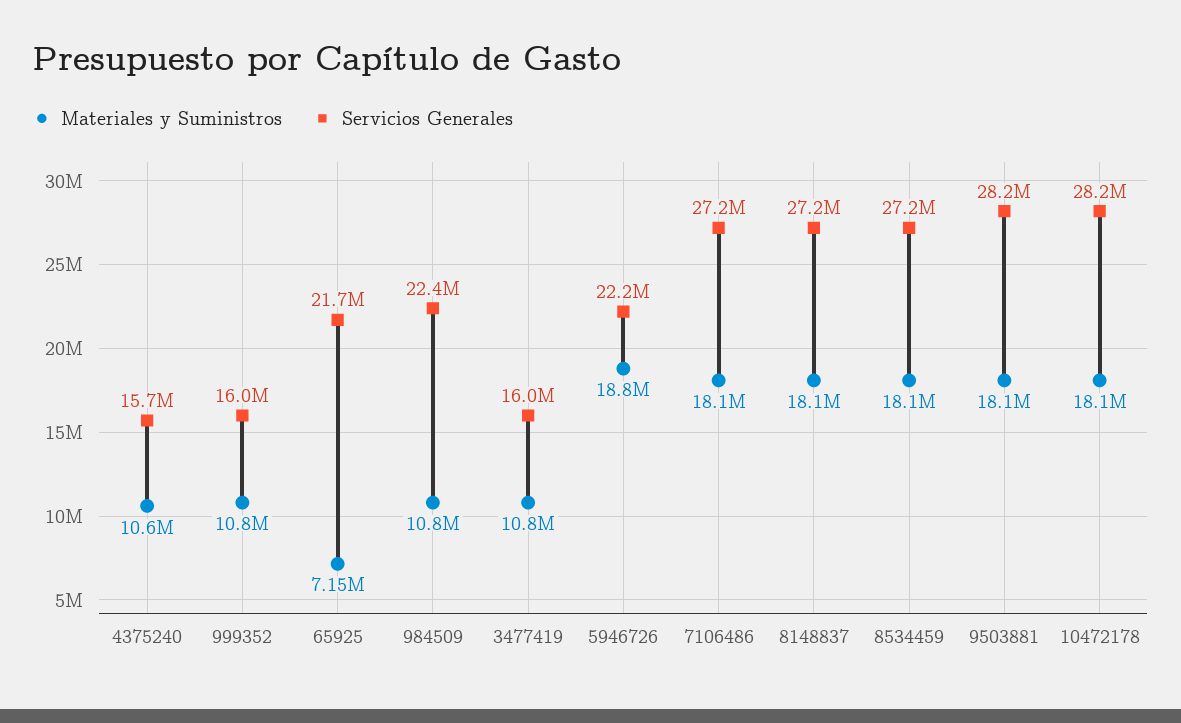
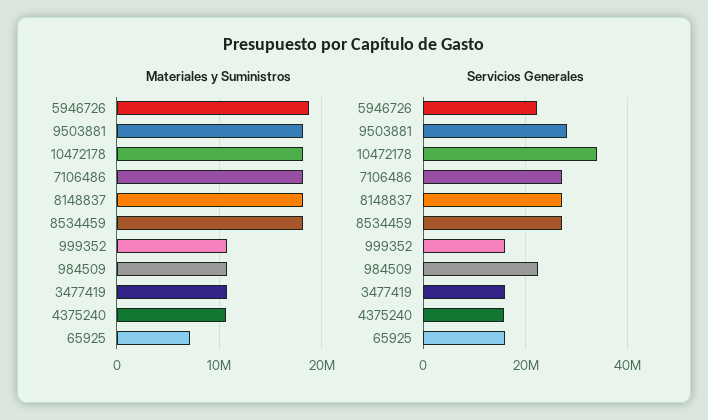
  {
    "Materiales y Suministros": {
      "4375240": 10600000,
      "999352": 10800000,
      "65925": 7150000,
      "984509": 10800000,
      "3477419": 10800000,
      "5946726": 18800000,
      "7106486": 18100000,
      "8148837": 18100000,
      "8534459": 18100000,
      "9503881": 18100000,
      "10472178": 18100000
    },
    "Servicios Generales": {
      "4375240": 15700000,
      "999352": 16000000,
-     "65925": 21700000,
+     "65925": 16000000,
      "984509": 22400000,
      "3477419": 16000000,
      "5946726": 22200000,
      "7106486": 27200000,
      "8148837": 27200000,
      "8534459": 27200000,
      "9503881": 28200000,
-     "10472178": 28200000
+     "10472178": 34000000
    }
  }

